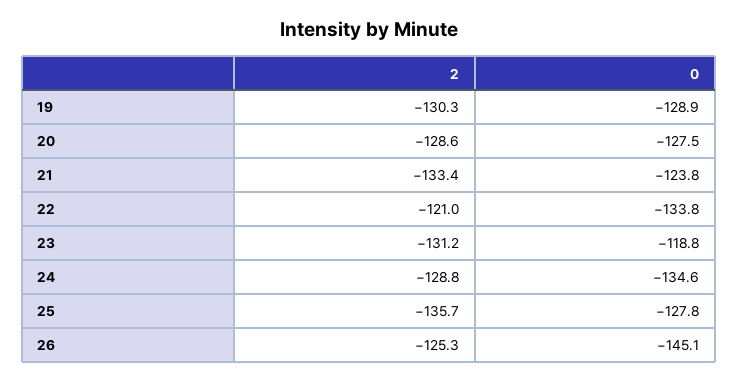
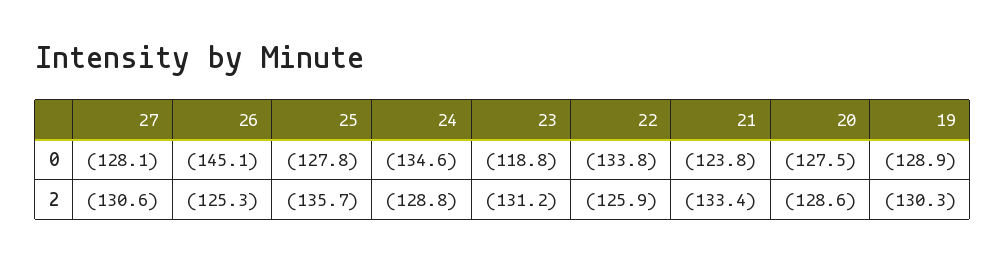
  {
    "2": {
      "19": -130.3,
      "20": -128.6,
      "21": -133.4,
-     "22": -121,
+     "22": -125.9,
      "23": -131.2,
      "24": -128.8,
      "25": -135.7,
-     "26": -125.3
+     "26": -125.3,
+     "27": -130.6
    },
    "0": {
      "19": -128.9,
      "20": -127.5,
      "21": -123.8,
      "22": -133.8,
      "23": -118.8,
      "24": -134.6,
      "25": -127.8,
-     "26": -145.1
+     "26": -145.1,
+     "27": -128.1
    }
  }

